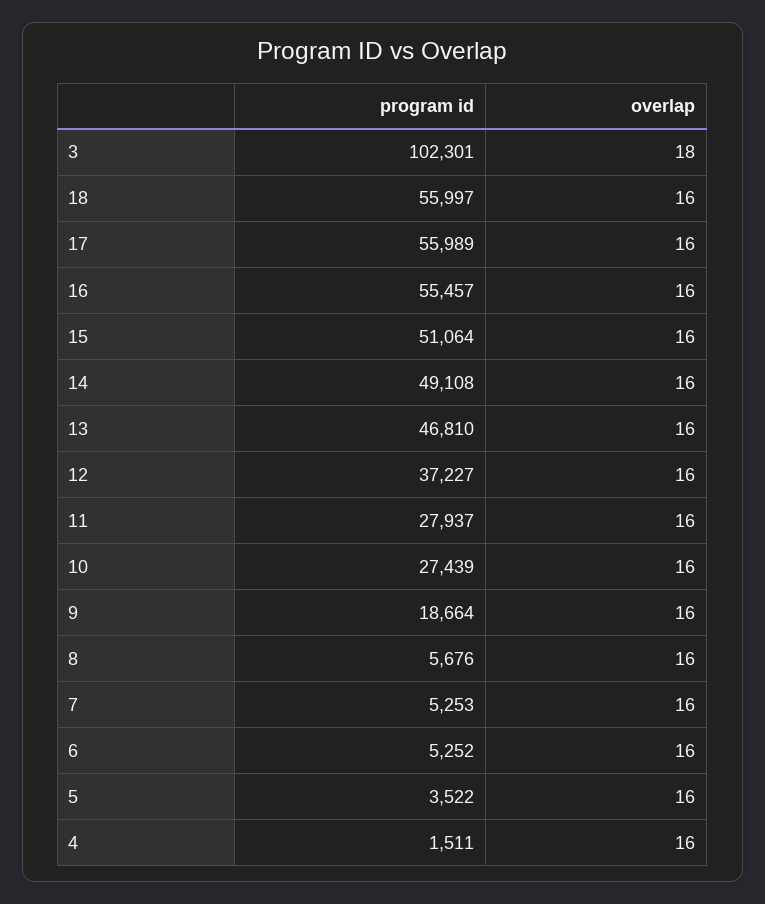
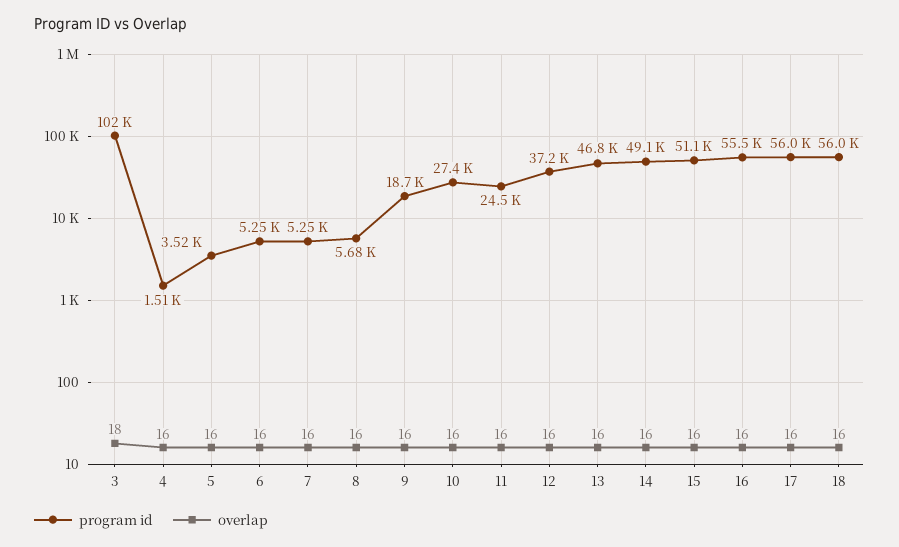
  {
    "program id": {
      "3": 102301,
      "18": 55997,
      "17": 55989,
      "16": 55457,
      "15": 51064,
      "14": 49108,
      "13": 46810,
      "12": 37227,
-     "11": 27937,
+     "11": 24500,
      "10": 27439,
      "9": 18664,
      "8": 5676,
      "7": 5253,
      "6": 5252,
      "5": 3522,
      "4": 1511
    },
    "overlap": {
      "3": 18,
      "18": 16,
      "17": 16,
      "16": 16,
      "15": 16,
      "14": 16,
      "13": 16,
      "12": 16,
      "11": 16,
      "10": 16,
      "9": 16,
      "8": 16,
      "7": 16,
      "6": 16,
      "5": 16,
      "4": 16
    }
  }

